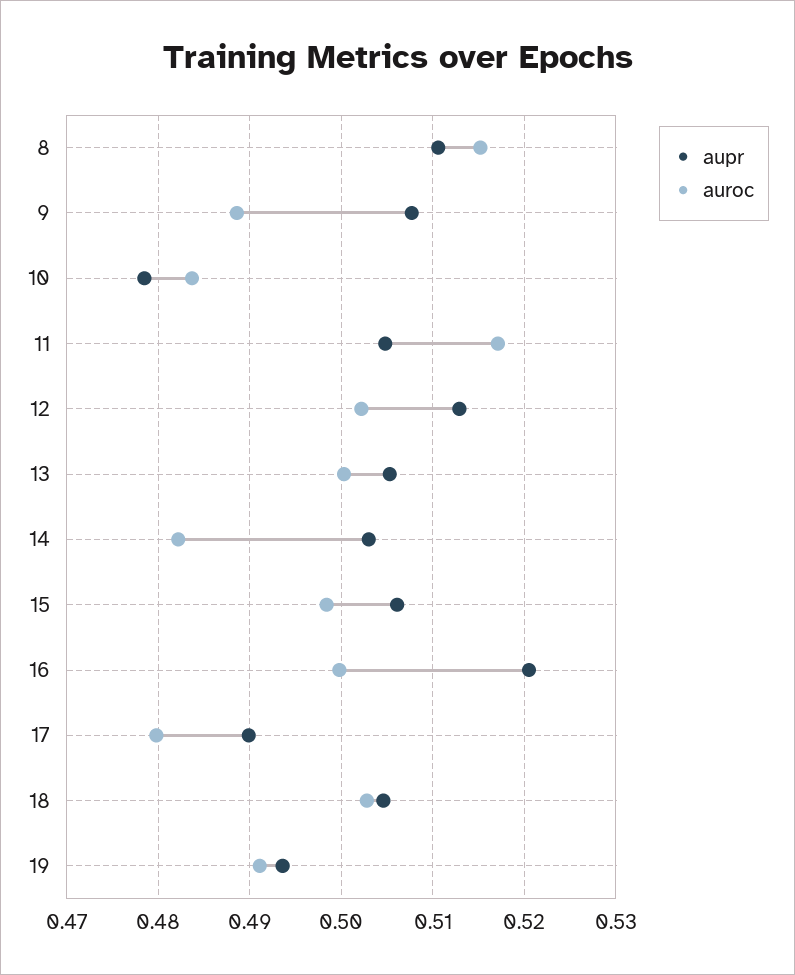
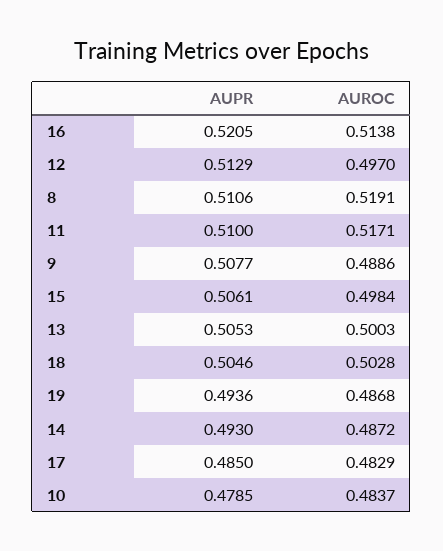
  {
    "aupr": {
      "8": 0.5106,
      "9": 0.5077,
      "10": 0.4785,
-     "11": 0.505,
+     "11": 0.51,
      "12": 0.5129,
      "13": 0.5053,
-     "14": 0.503,
+     "14": 0.493,
      "15": 0.5061,
      "16": 0.5205,
-     "17": 0.49,
+     "17": 0.485,
      "18": 0.5046,
      "19": 0.4936
    },
    "auroc": {
-     "8": 0.515,
+     "8": 0.5191,
      "9": 0.4886,
      "10": 0.4837,
      "11": 0.5171,
-     "12": 0.502,
+     "12": 0.497,
      "13": 0.5003,
-     "14": 0.482,
+     "14": 0.4872,
      "15": 0.4984,
-     "16": 0.5,
+     "16": 0.5138,
-     "17": 0.48,
+     "17": 0.4829,
      "18": 0.5028,
-     "19": 0.491
+     "19": 0.4868
    }
  }

